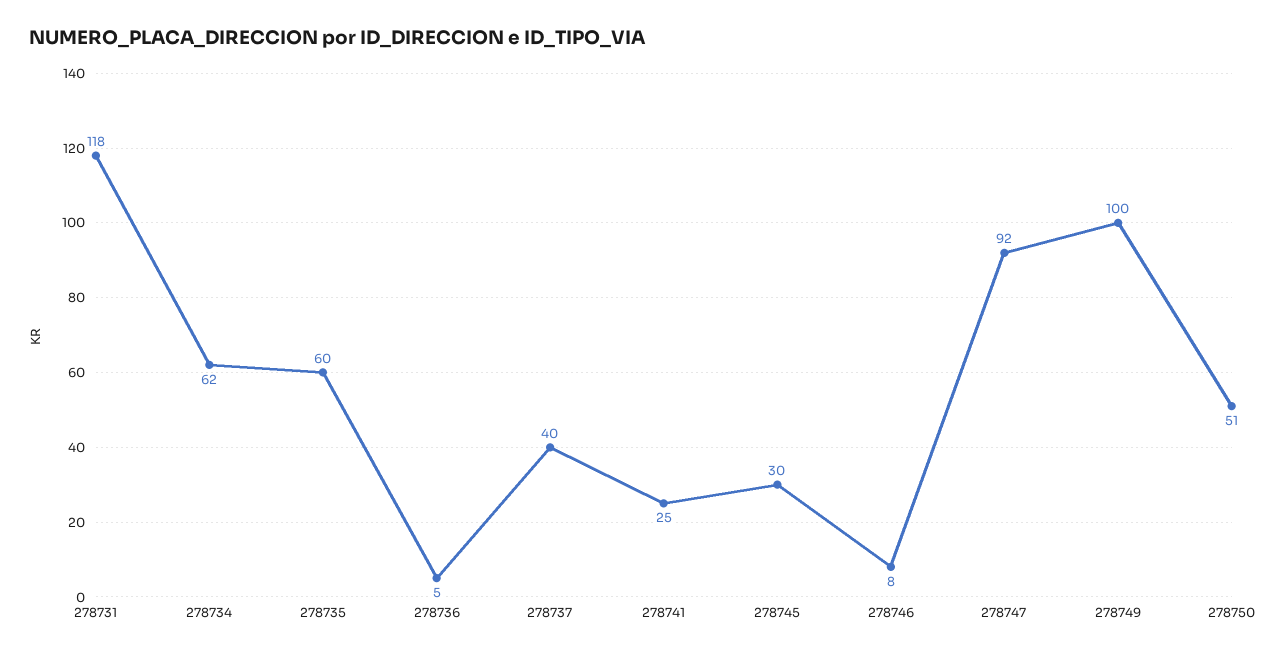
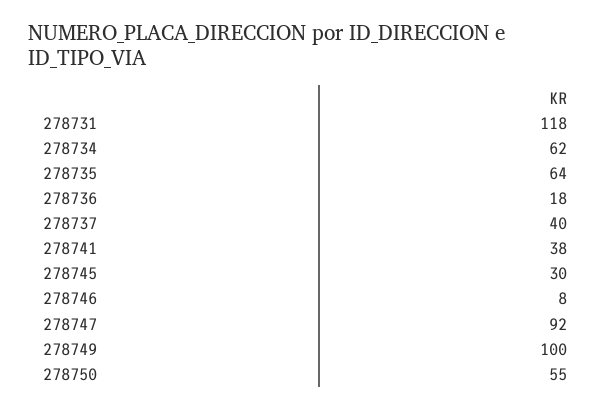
  {
    "278731": 118,
    "278734": 62,
-   "278735": 60,
+   "278735": 64,
-   "278736": 5,
+   "278736": 18,
    "278737": 40,
-   "278741": 25,
+   "278741": 38,
    "278745": 30,
    "278746": 8,
    "278747": 92,
    "278749": 100,
-   "278750": 51
+   "278750": 55
  }

